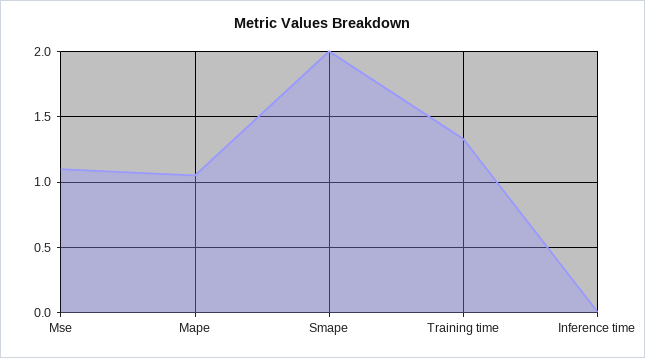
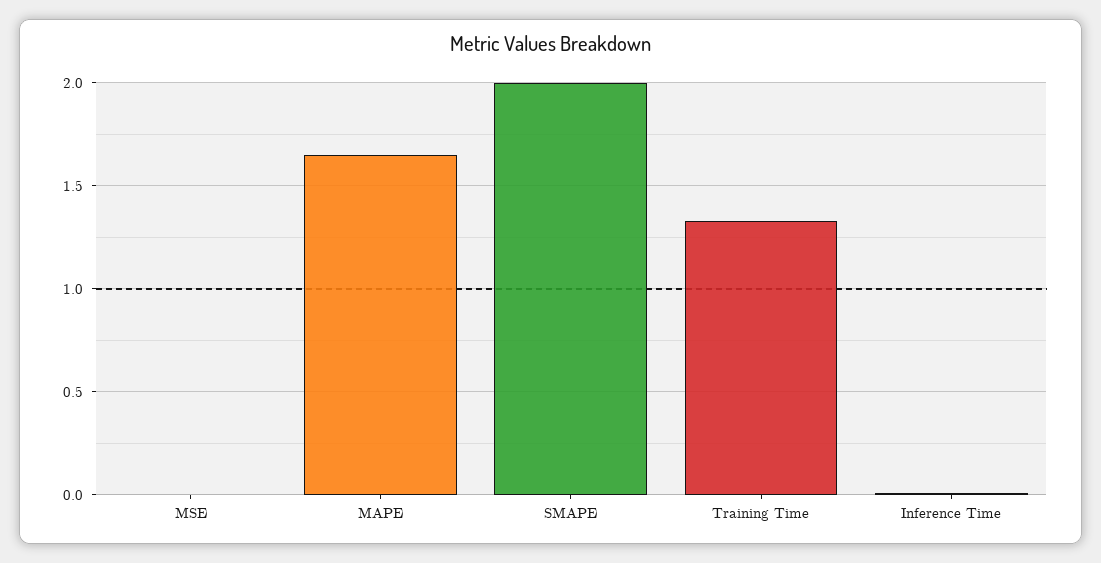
  {
-   "Mse": 1.1,
+   "Mse": 0,
-   "Mape": 1.05,
+   "Mape": 1.65,
    "Smape": 2,
    "Training time": 1.35,
    "Inference time": 0
  }

